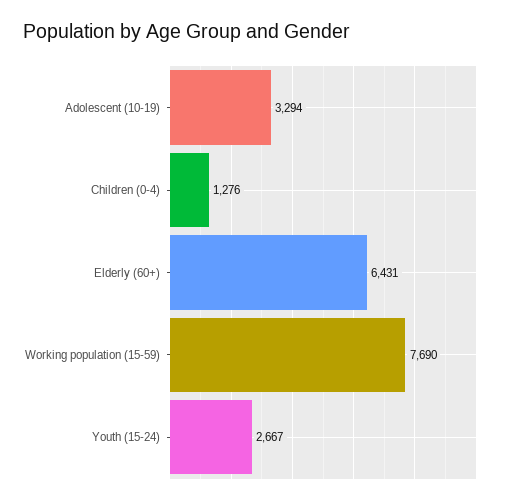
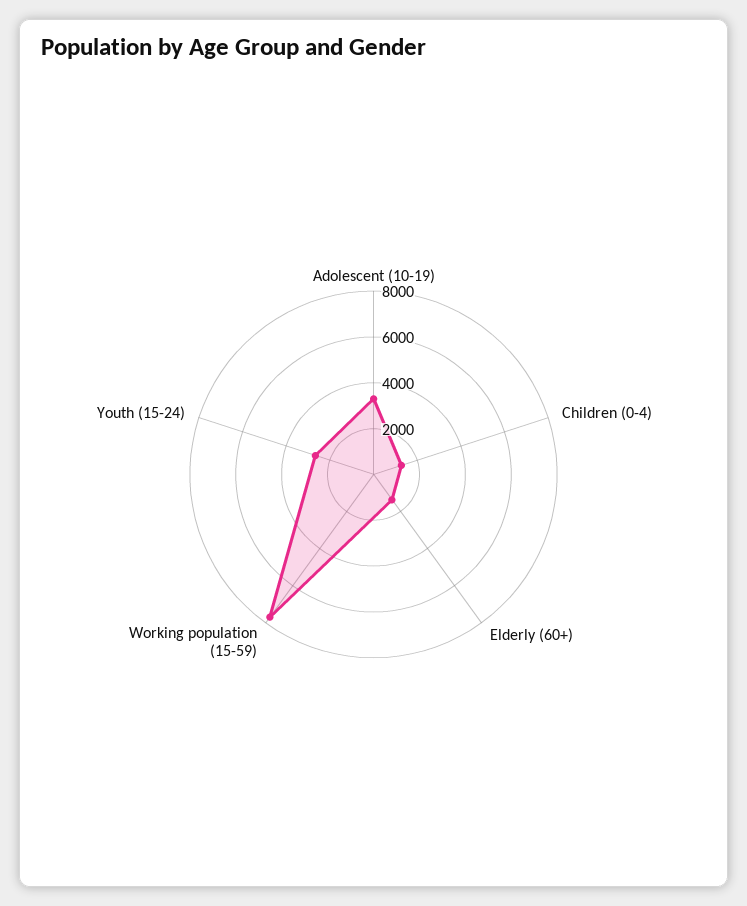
  {
    "Adolescent (10-19)": 3294,
    "Children (0-4)": 1276,
-   "Elderly (60+)": 6431,
+   "Elderly (60+)": 1500,
    "Working population (15-59)": 7690,
    "Youth (15-24)": 2667
  }

